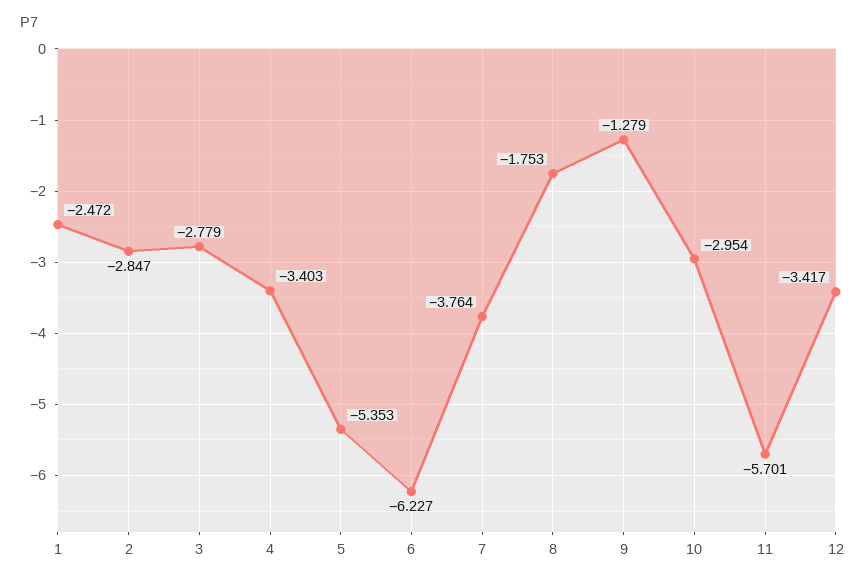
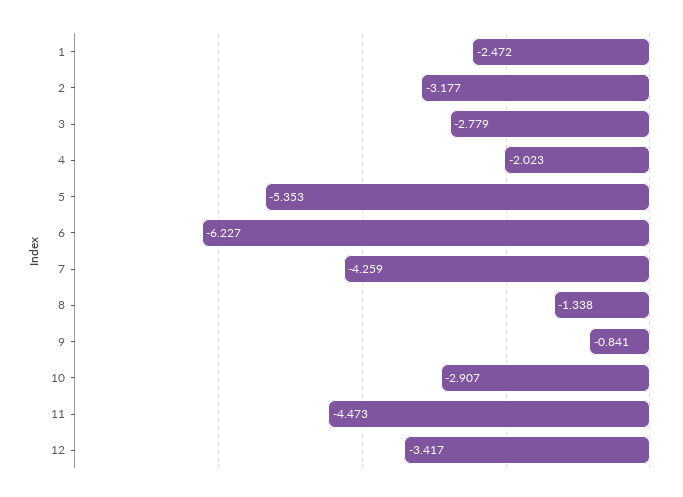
  {
    "1": -2.472,
-   "2": -2.847,
+   "2": -3.177,
    "3": -2.779,
-   "4": -3.403,
+   "4": -2.023,
    "5": -5.353,
    "6": -6.227,
-   "7": -3.764,
+   "7": -4.259,
-   "8": -1.753,
+   "8": -1.338,
-   "9": -1.279,
+   "9": -0.841,
-   "10": -2.954,
+   "10": -2.907,
-   "11": -5.701,
+   "11": -4.473,
    "12": -3.417
  }

